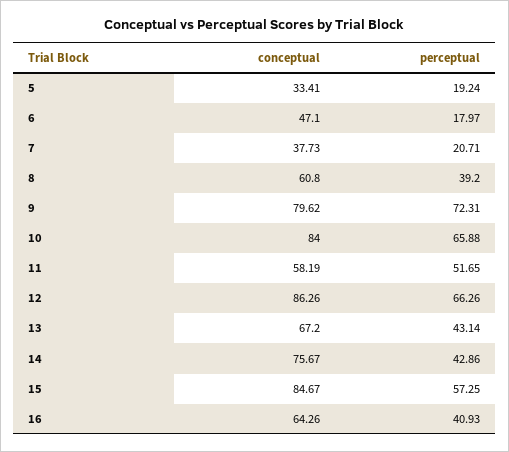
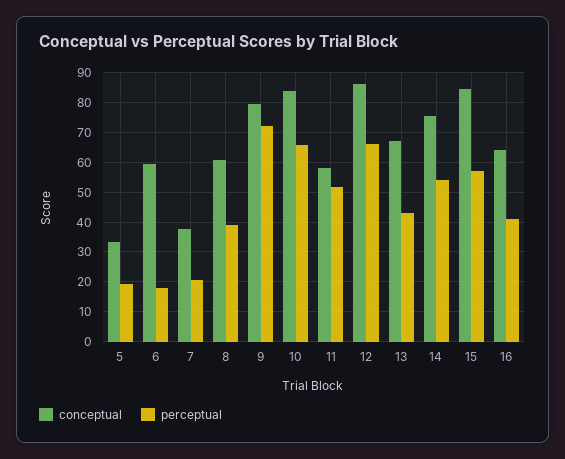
  {
    "conceptual": {
      "5": 33.41,
-     "6": 47.1,
+     "6": 60,
      "7": 37.73,
      "8": 60.8,
      "9": 79.62,
      "10": 84,
      "11": 58.19,
      "12": 86.26,
      "13": 67.2,
      "14": 75.67,
      "15": 84.67,
      "16": 64.26
    },
    "perceptual": {
      "5": 19.24,
      "6": 17.97,
      "7": 20.71,
      "8": 39.2,
      "9": 72.31,
      "10": 65.88,
      "11": 51.65,
      "12": 66.26,
      "13": 43.14,
-     "14": 42.86,
+     "14": 55,
      "15": 57.25,
      "16": 40.93
    }
  }

